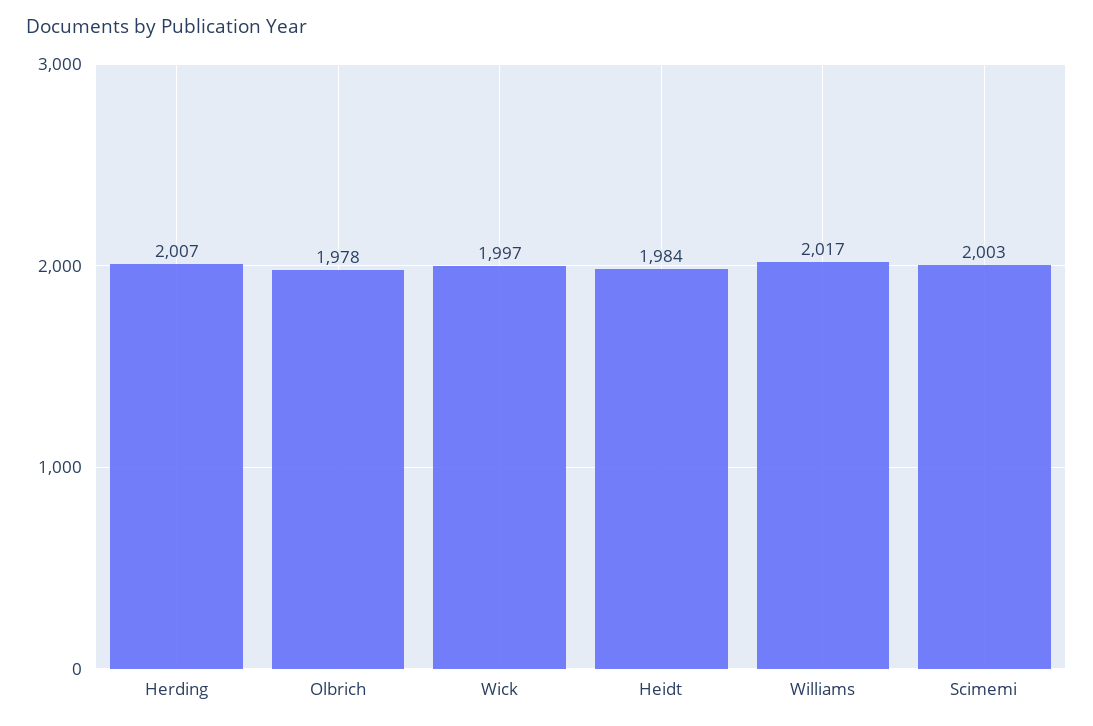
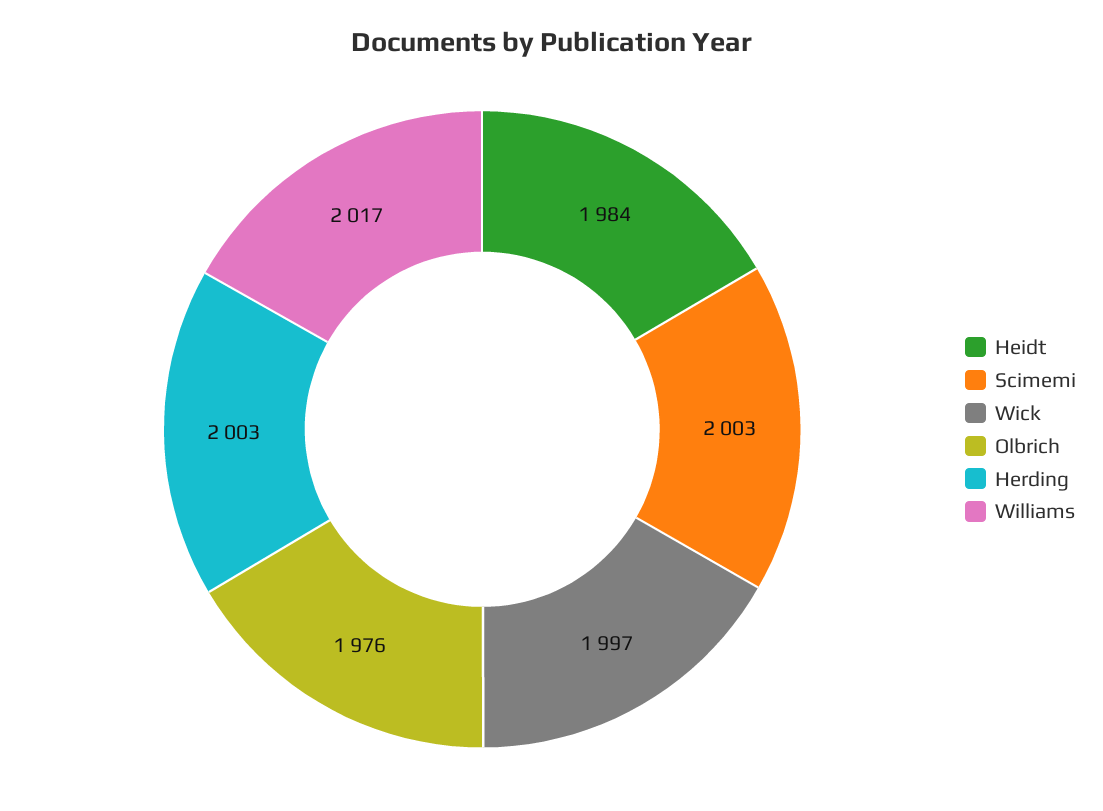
  {
-   "Herding": 2007,
+   "Herding": 2003,
-   "Olbrich": 1978,
+   "Olbrich": 1976,
    "Wick": 1997,
    "Heidt": 1984,
    "Williams": 2017,
    "Scimemi": 2003
  }

